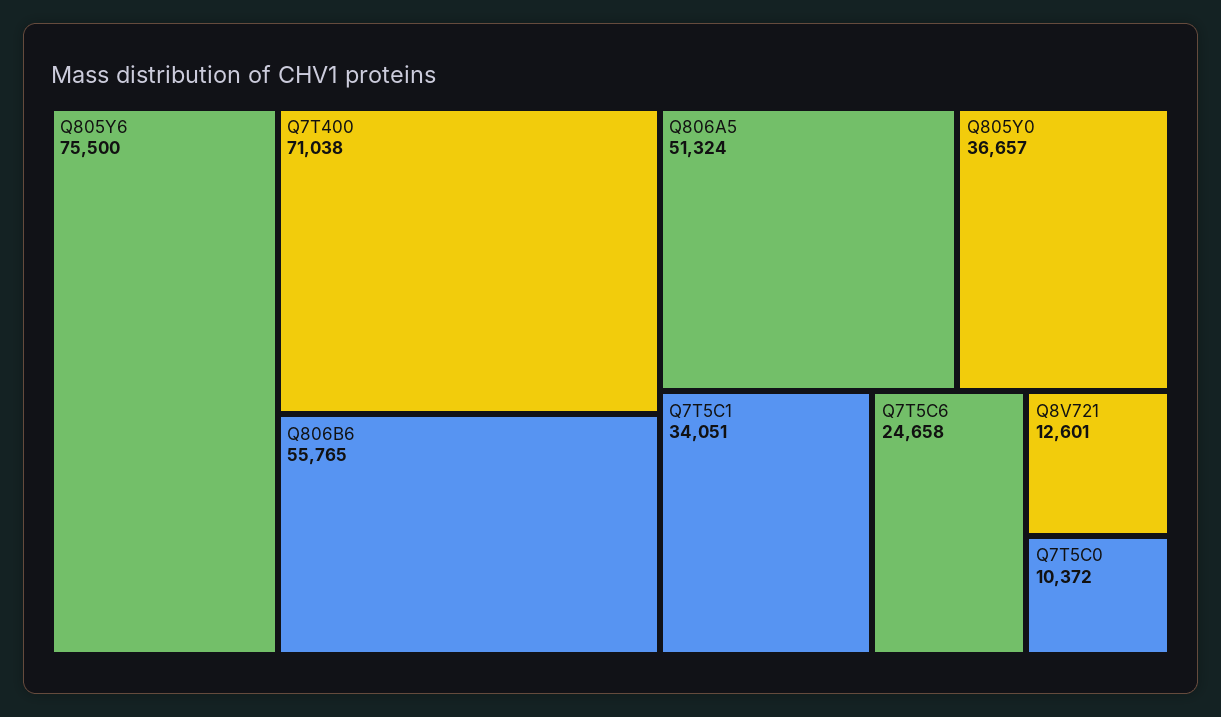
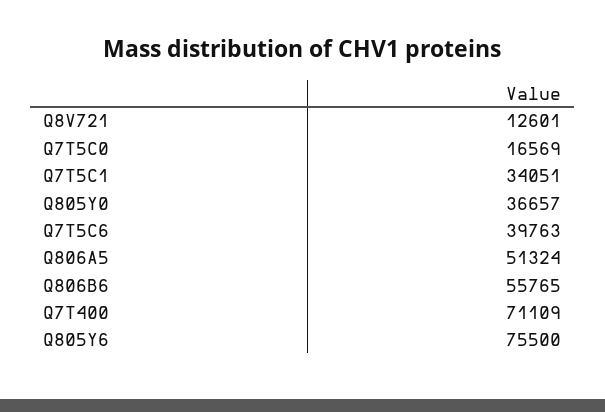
  {
    "Q805Y6": 75500,
-   "Q7T400": 71038,
+   "Q7T400": 71109,
    "Q806B6": 55765,
    "Q806A5": 51324,
    "Q805Y0": 36657,
    "Q7T5C1": 34051,
-   "Q7T5C6": 24658,
+   "Q7T5C6": 39763,
    "Q8V721": 12601,
-   "Q7T5C0": 10372
+   "Q7T5C0": 16569
  }

